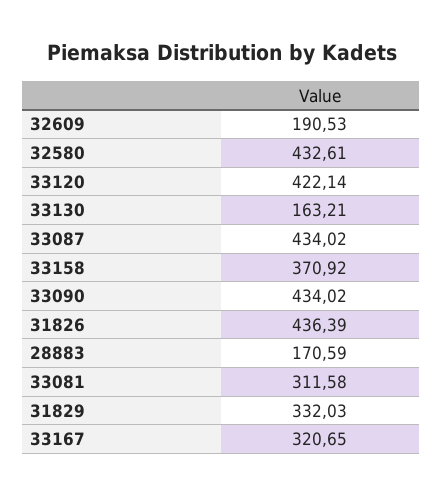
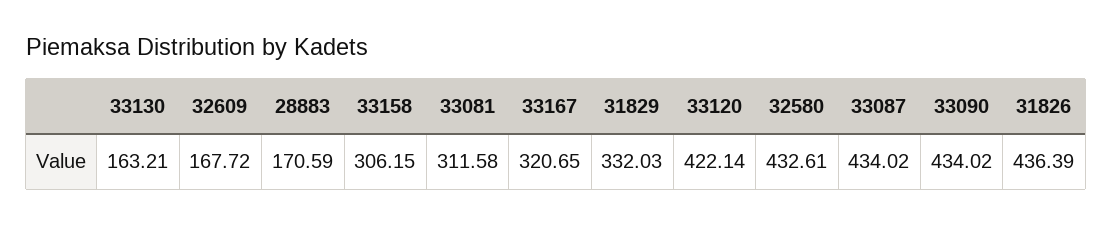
  {
-   "32609": 190.53,
+   "32609": 167.72,
    "32580": 432.61,
    "33120": 422.14,
    "33130": 163.21,
    "33087": 434.02,
-   "33158": 370.92,
+   "33158": 306.15,
    "33090": 434.02,
    "31826": 436.39,
    "28883": 170.59,
    "33081": 311.58,
    "31829": 332.03,
    "33167": 320.65
  }

